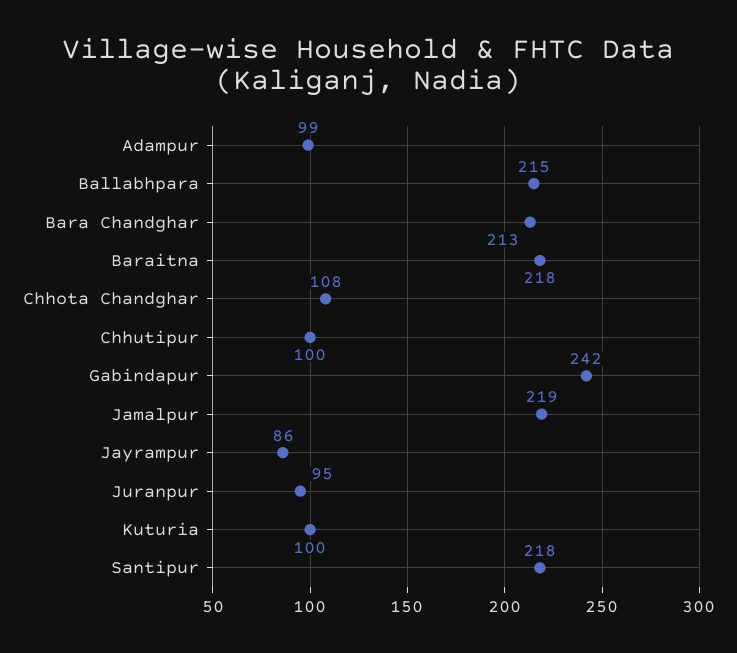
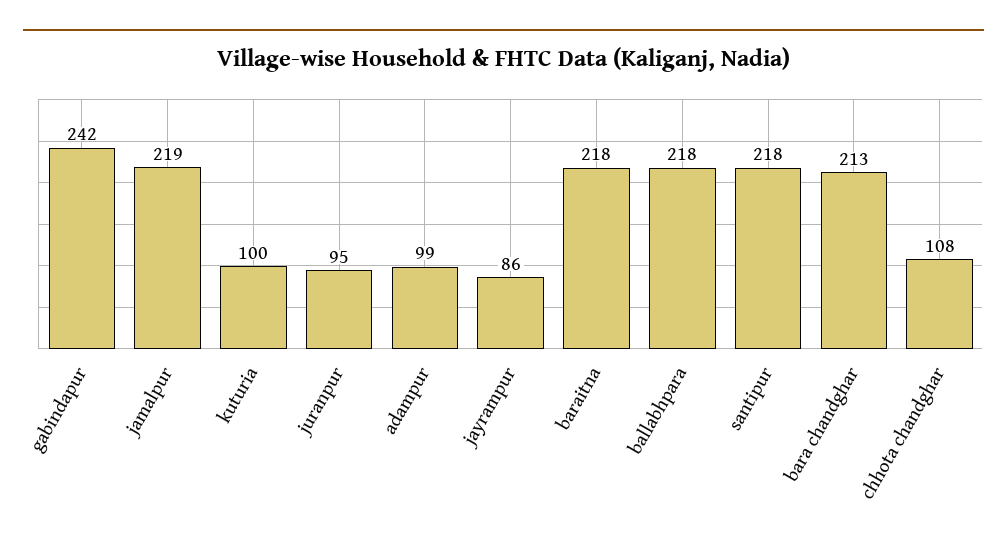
  {
    "Adampur": 99,
-   "Ballabhpara": 215,
+   "Ballabhpara": 218,
    "Bara Chandghar": 213,
    "Baraitna": 218,
    "Chhota Chandghar": 108,
-   "Chhutipur": 100,
    "Gabindapur": 242,
    "Jamalpur": 219,
    "Jayrampur": 86,
    "Juranpur": 95,
    "Kuturia": 100,
    "Santipur": 218
  }

